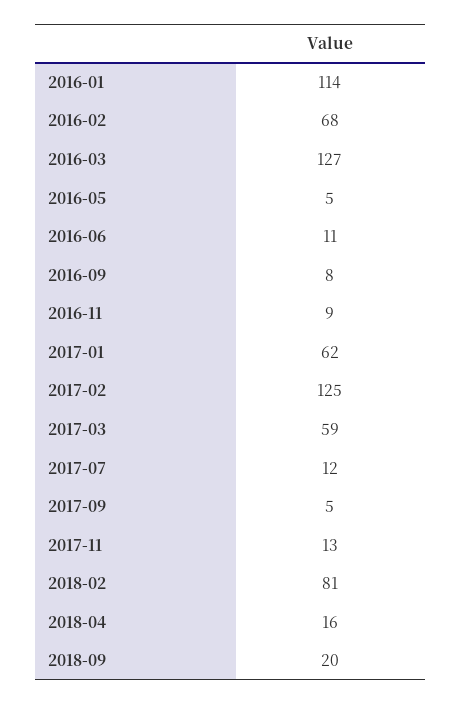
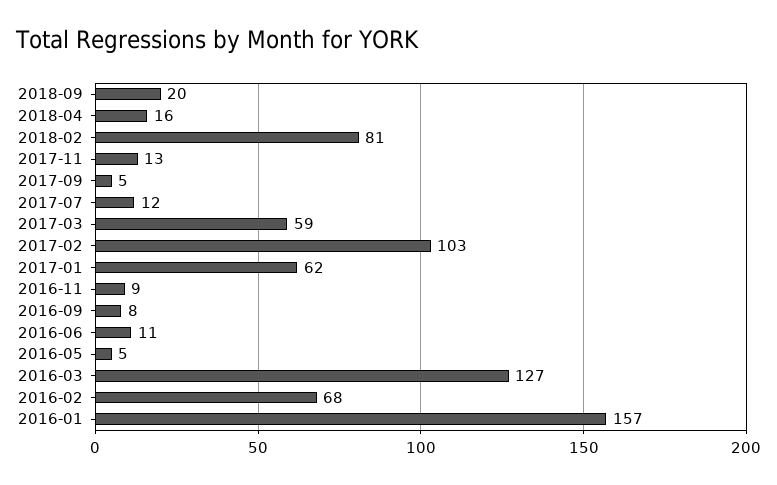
  {
-   "2016-01": 114,
+   "2016-01": 157,
    "2016-02": 68,
    "2016-03": 127,
    "2016-05": 5,
    "2016-06": 11,
    "2016-09": 8,
    "2016-11": 9,
    "2017-01": 62,
-   "2017-02": 125,
+   "2017-02": 103,
    "2017-03": 59,
    "2017-07": 12,
    "2017-09": 5,
    "2017-11": 13,
    "2018-02": 81,
    "2018-04": 16,
    "2018-09": 20
  }

